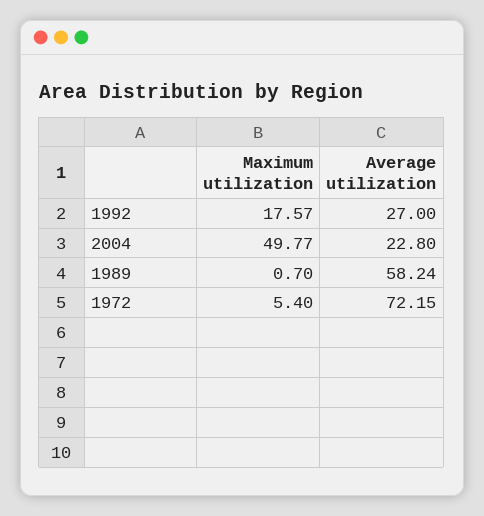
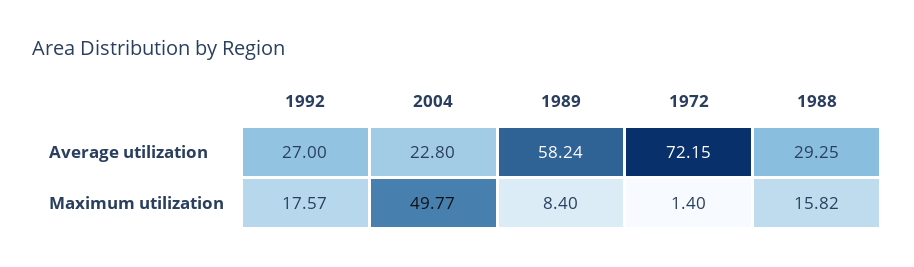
  {
    "Maximum utilization": {
      "1992": 17.57,
      "2004": 49.77,
-     "1989": 0.7,
+     "1989": 8.4,
-     "1972": 5.4
+     "1972": 1.4,
+     "1988": 15.82
    },
    "Average utilization": {
      "1992": 27,
      "2004": 22.8,
      "1989": 58.24,
-     "1972": 72.15
+     "1972": 72.15,
+     "1988": 29.25
    }
  }

